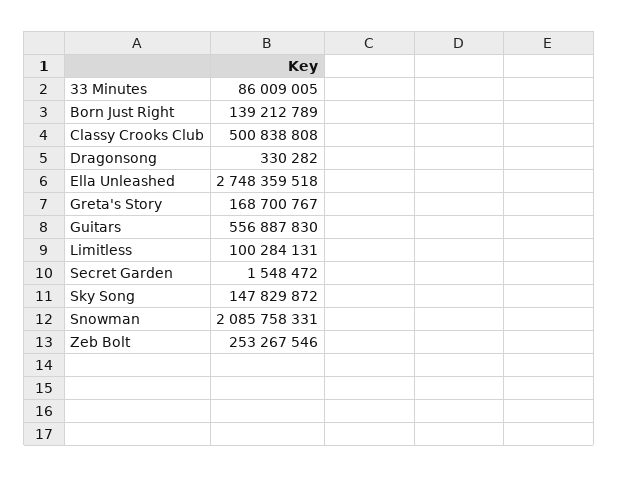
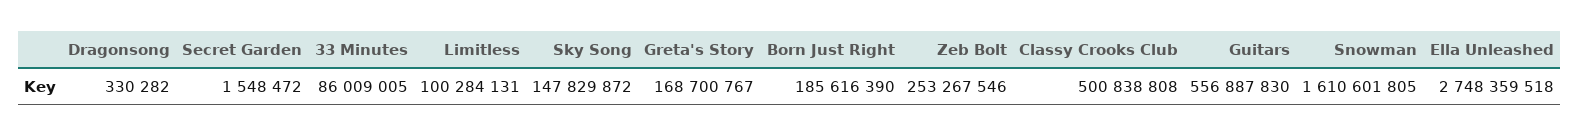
  {
    "33 Minutes": 86009005,
-   "Born Just Right": 139212789,
+   "Born Just Right": 185616390,
    "Classy Crooks Club": 500838808,
    "Dragonsong": 330282,
    "Ella Unleashed": 2748359518,
    "Greta's Story": 168700767,
    "Guitars": 556887830,
    "Limitless": 100284131,
    "Secret Garden": 1548472,
    "Sky Song": 147829872,
-   "Snowman": 2085758331,
+   "Snowman": 1610601805,
    "Zeb Bolt": 253267546
  }

